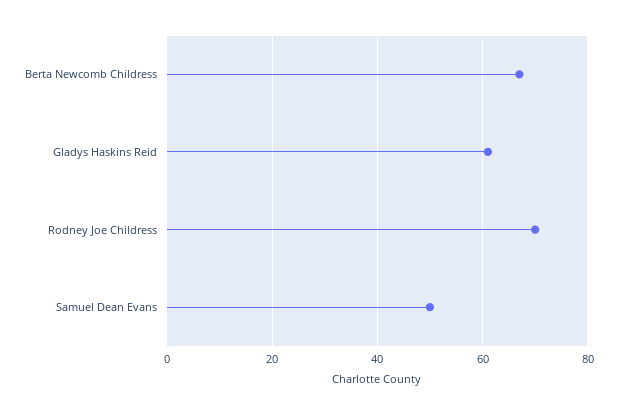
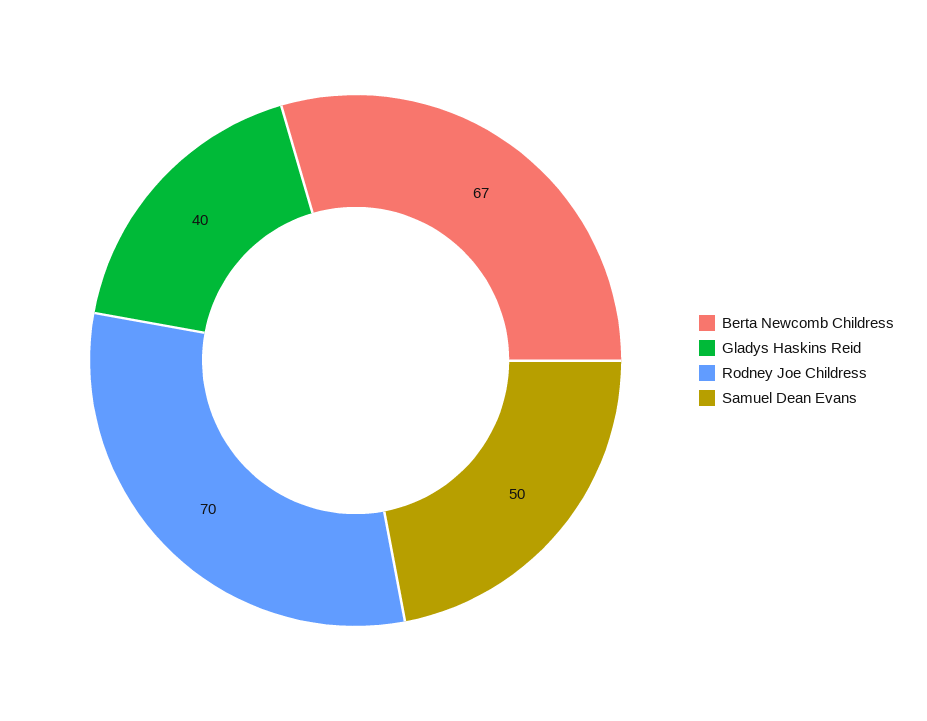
  {
    "Berta Newcomb Childress": 67,
-   "Gladys Haskins Reid": 60,
+   "Gladys Haskins Reid": 40,
    "Rodney Joe Childress": 70,
    "Samuel Dean Evans": 50
  }

